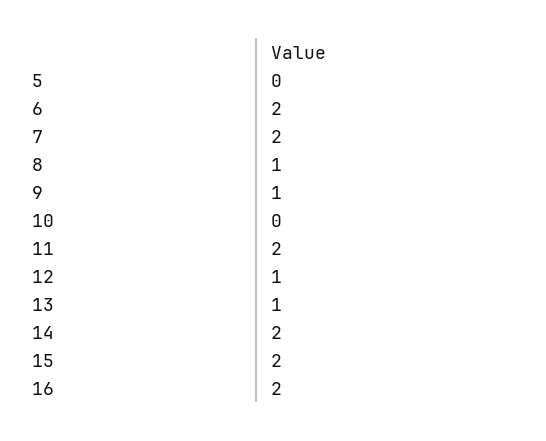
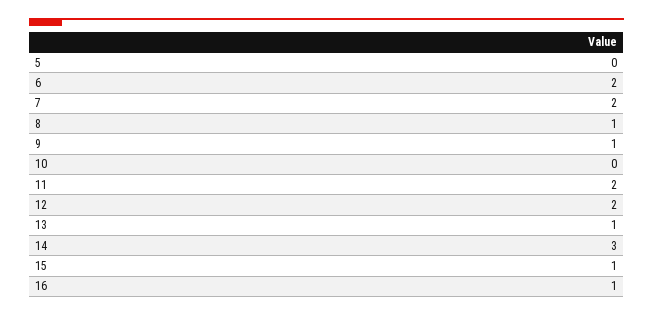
  {
    "5": 0,
    "6": 2,
    "7": 2,
    "8": 1,
    "9": 1,
    "10": 0,
    "11": 2,
-   "12": 1,
+   "12": 2,
    "13": 1,
-   "14": 2,
+   "14": 3,
-   "15": 2,
+   "15": 1,
-   "16": 2
+   "16": 1
  }

